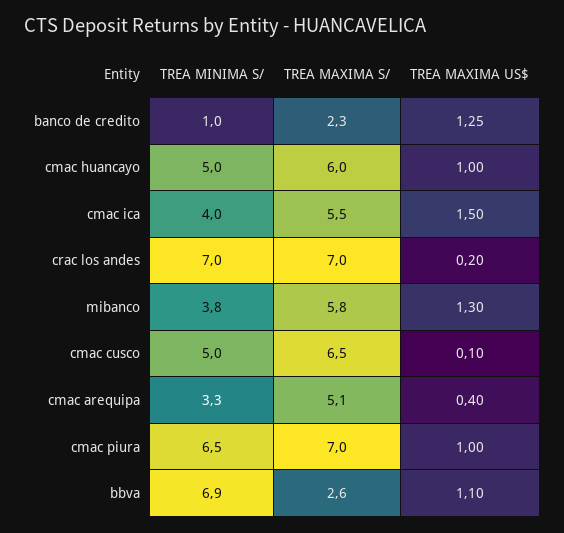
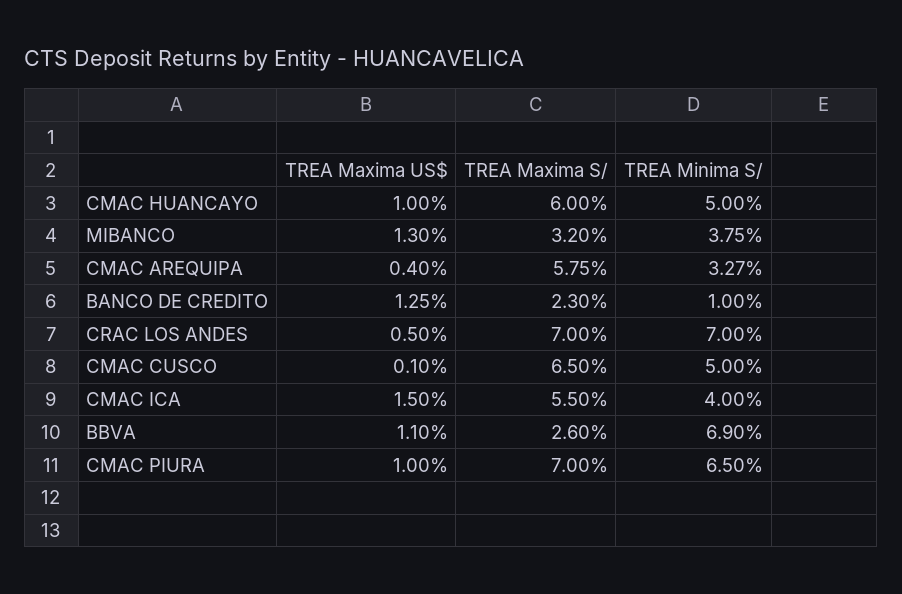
  {
    "TREA MINIMA S/": {
      "banco de credito": 1,
      "cmac huancayo": 5,
      "cmac ica": 4,
      "crac los andes": 7,
      "mibanco": 3.75,
      "cmac cusco": 5,
      "cmac arequipa": 3.27,
      "cmac piura": 6.5,
      "bbva": 6.9
    },
    "TREA MAXIMA S/": {
      "banco de credito": 2.3,
      "cmac huancayo": 6,
      "cmac ica": 5.5,
      "crac los andes": 7,
-     "mibanco": 5.8,
+     "mibanco": 3.2,
      "cmac cusco": 6.5,
-     "cmac arequipa": 5.1,
+     "cmac arequipa": 5.75,
      "cmac piura": 7,
      "bbva": 2.6
    },
    "TREA MAXIMA US$": {
      "banco de credito": 1.25,
      "cmac huancayo": 1,
      "cmac ica": 1.5,
-     "crac los andes": 0.2,
+     "crac los andes": 0.5,
      "mibanco": 1.3,
      "cmac cusco": 0.1,
      "cmac arequipa": 0.4,
      "cmac piura": 1,
      "bbva": 1.1
    }
  }

